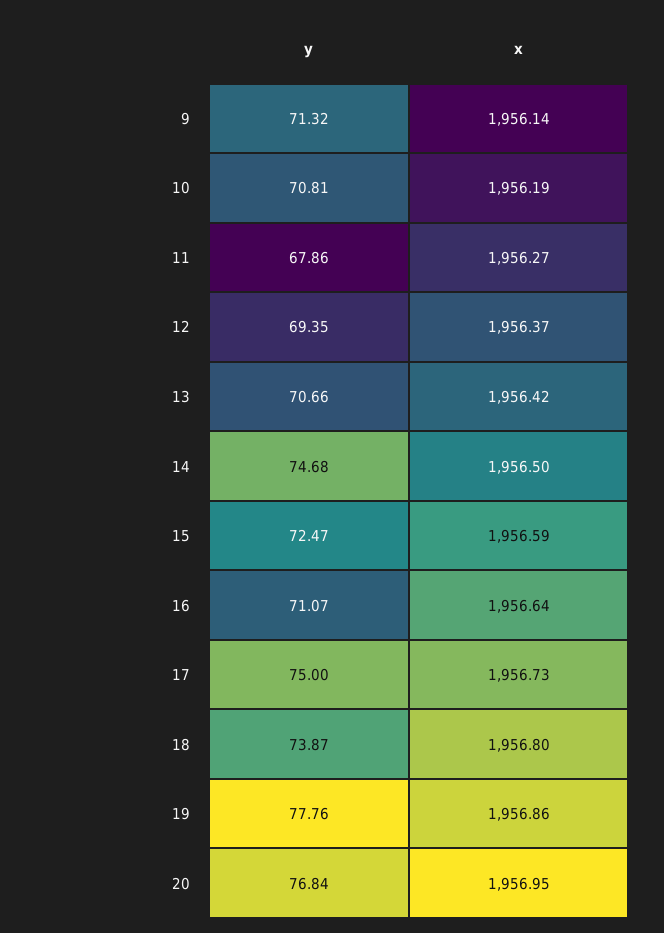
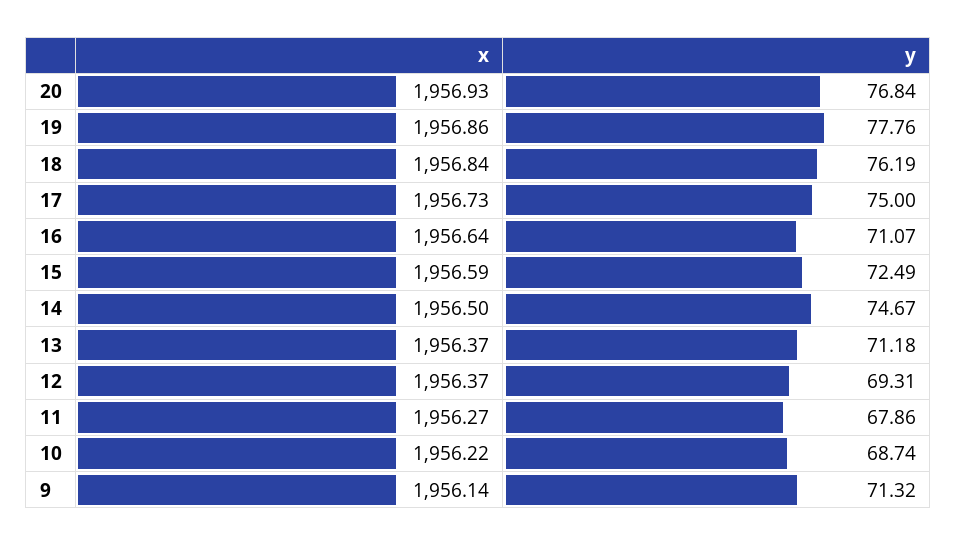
  {
    "y": {
      "9": 71.32,
-     "10": 70.81,
+     "10": 68.74,
      "11": 67.86,
-     "12": 69.35,
+     "12": 69.31,
-     "13": 70.66,
+     "13": 71.18,
-     "14": 74.68,
+     "14": 74.67,
-     "15": 72.47,
+     "15": 72.49,
      "16": 71.07,
      "17": 75,
-     "18": 73.87,
+     "18": 76.19,
      "19": 77.76,
      "20": 76.84
    },
    "x": {
      "9": 1956.14,
-     "10": 1956.19,
+     "10": 1956.22,
      "11": 1956.27,
      "12": 1956.37,
-     "13": 1956.42,
+     "13": 1956.37,
      "14": 1956.5,
      "15": 1956.59,
      "16": 1956.64,
      "17": 1956.73,
-     "18": 1956.8,
+     "18": 1956.84,
      "19": 1956.86,
-     "20": 1956.95
+     "20": 1956.93
    }
  }

